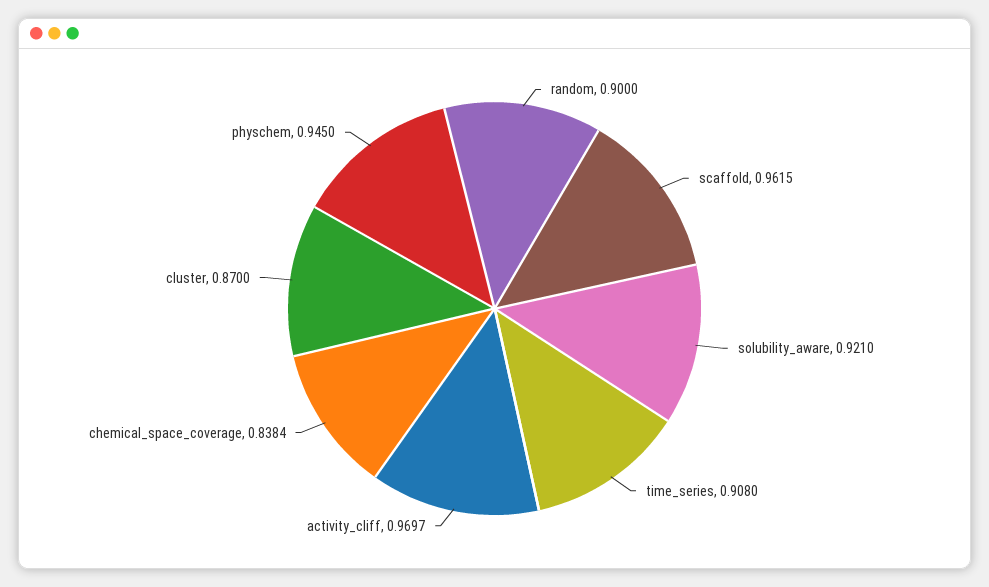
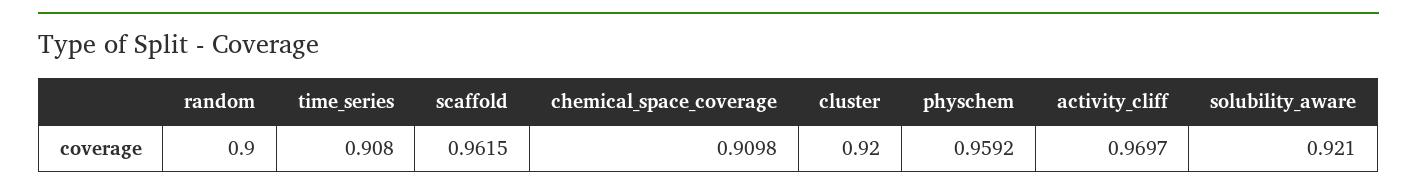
  {
    "random": 0.9,
    "scaffold": 0.9615,
    "solubility_aware": 0.921,
    "time_series": 0.908,
    "activity_cliff": 0.9697,
-   "chemical_space_coverage": 0.8384,
+   "chemical_space_coverage": 0.9098,
-   "cluster": 0.87,
+   "cluster": 0.92,
-   "physchem": 0.945
+   "physchem": 0.9592
  }

